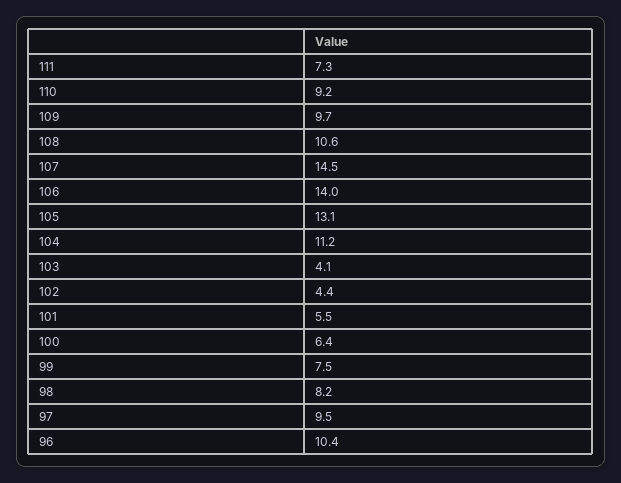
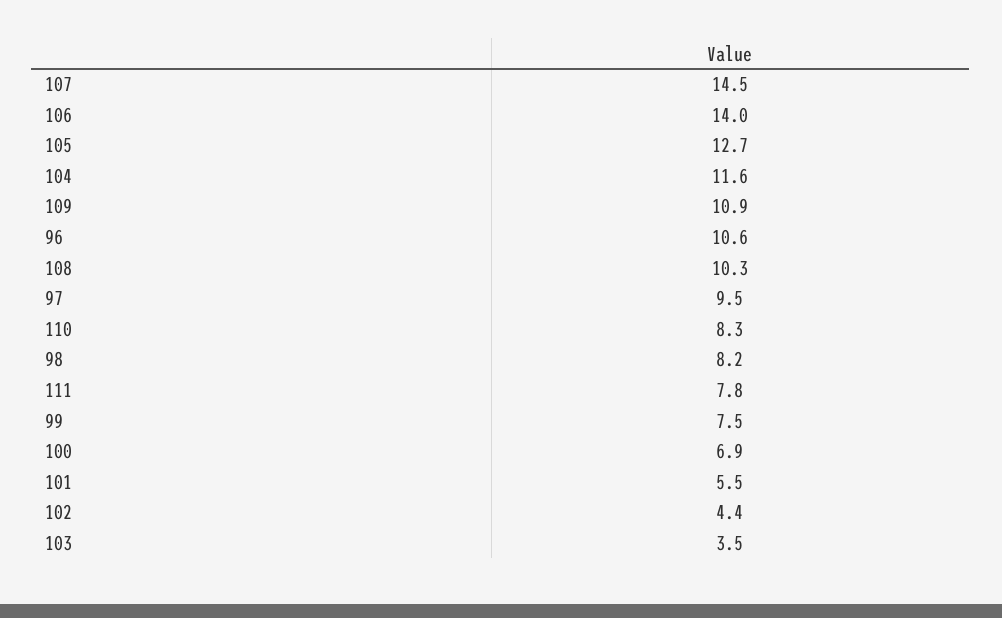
  {
-   "111": 7.3,
+   "111": 7.8,
-   "110": 9.2,
+   "110": 8.3,
-   "109": 9.7,
+   "109": 10.9,
-   "108": 10.6,
+   "108": 10.3,
    "107": 14.5,
    "106": 14,
-   "105": 13.1,
+   "105": 12.7,
-   "104": 11.2,
+   "104": 11.6,
-   "103": 4.1,
+   "103": 3.5,
    "102": 4.4,
    "101": 5.5,
-   "100": 6.4,
+   "100": 6.9,
    "99": 7.5,
    "98": 8.2,
    "97": 9.5,
-   "96": 10.4
+   "96": 10.6
  }

